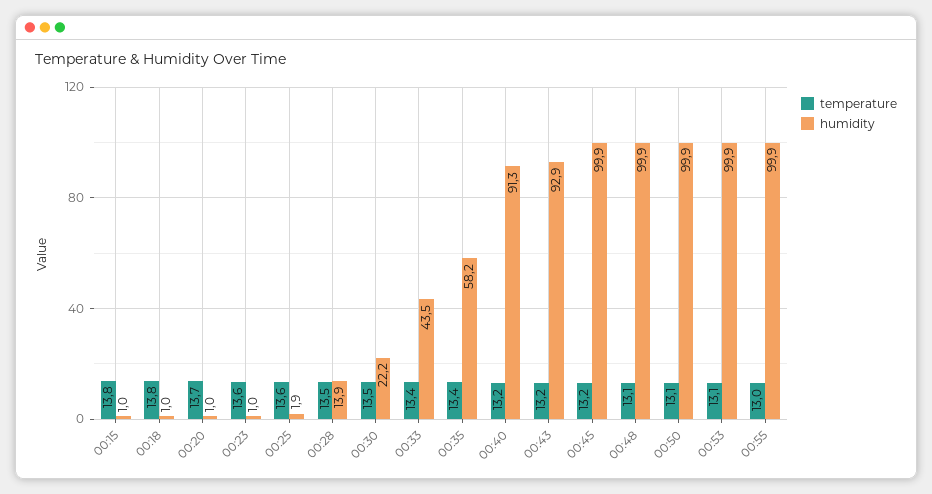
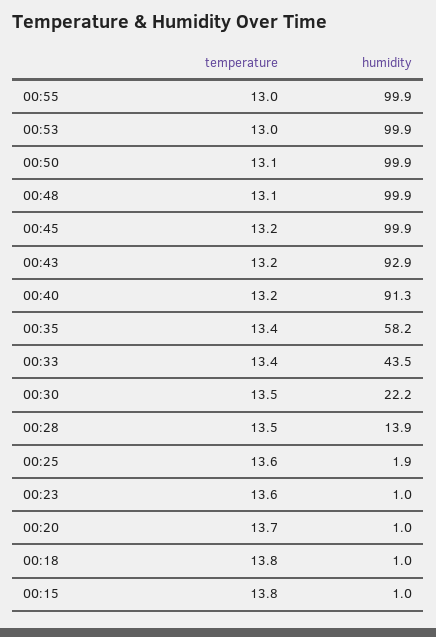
  {
    "temperature": {
      "00:15": 13.8,
      "00:18": 13.8,
      "00:20": 13.7,
      "00:23": 13.6,
      "00:25": 13.6,
      "00:28": 13.5,
      "00:30": 13.5,
      "00:33": 13.4,
      "00:35": 13.4,
      "00:40": 13.2,
      "00:43": 13.2,
      "00:45": 13.2,
      "00:48": 13.1,
      "00:50": 13.1,
-     "00:53": 13.1,
+     "00:53": 13,
      "00:55": 13
    },
    "humidity": {
      "00:15": 1,
      "00:18": 1,
      "00:20": 1,
      "00:23": 1,
      "00:25": 1.9,
      "00:28": 13.9,
      "00:30": 22.2,
      "00:33": 43.5,
      "00:35": 58.2,
      "00:40": 91.3,
      "00:43": 92.9,
      "00:45": 99.9,
      "00:48": 99.9,
      "00:50": 99.9,
      "00:53": 99.9,
      "00:55": 99.9
    }
  }

